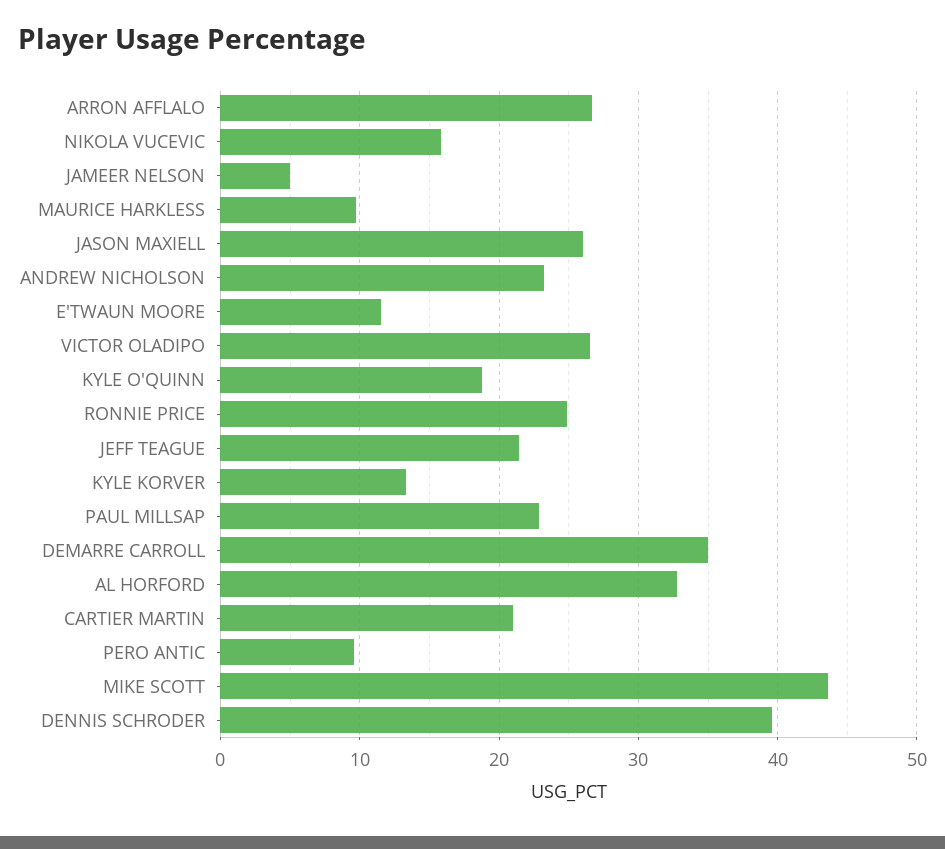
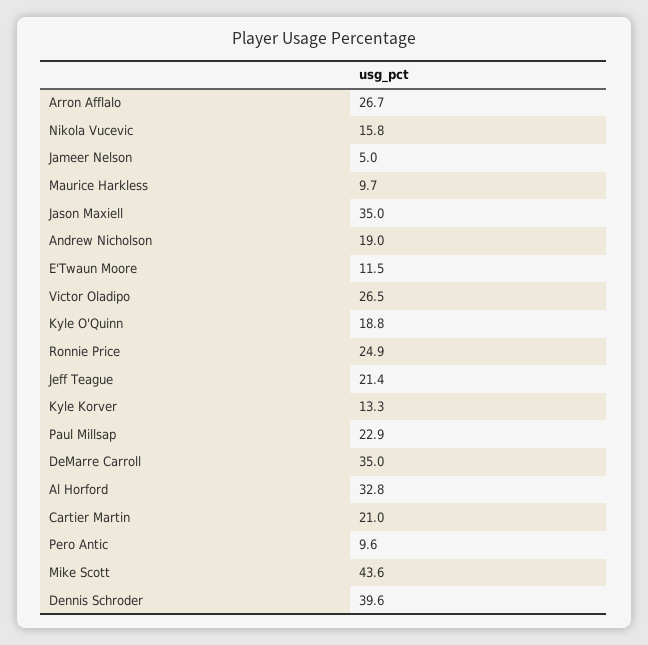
  {
    "ARRON AFFLALO": 26.7,
    "NIKOLA VUCEVIC": 15.8,
    "JAMEER NELSON": 5,
    "MAURICE HARKLESS": 9.7,
-   "JASON MAXIELL": 26,
+   "JASON MAXIELL": 35,
-   "ANDREW NICHOLSON": 23,
+   "ANDREW NICHOLSON": 19,
    "E'TWAUN MOORE": 11.5,
    "VICTOR OLADIPO": 26.5,
    "KYLE O'QUINN": 18.8,
    "RONNIE PRICE": 24.9,
    "JEFF TEAGUE": 21.4,
    "KYLE KORVER": 13.3,
    "PAUL MILLSAP": 22.9,
    "DEMARRE CARROLL": 35,
    "AL HORFORD": 32.8,
    "CARTIER MARTIN": 21,
    "PERO ANTIC": 9.6,
    "MIKE SCOTT": 43.6,
    "DENNIS SCHRODER": 39.6
  }

